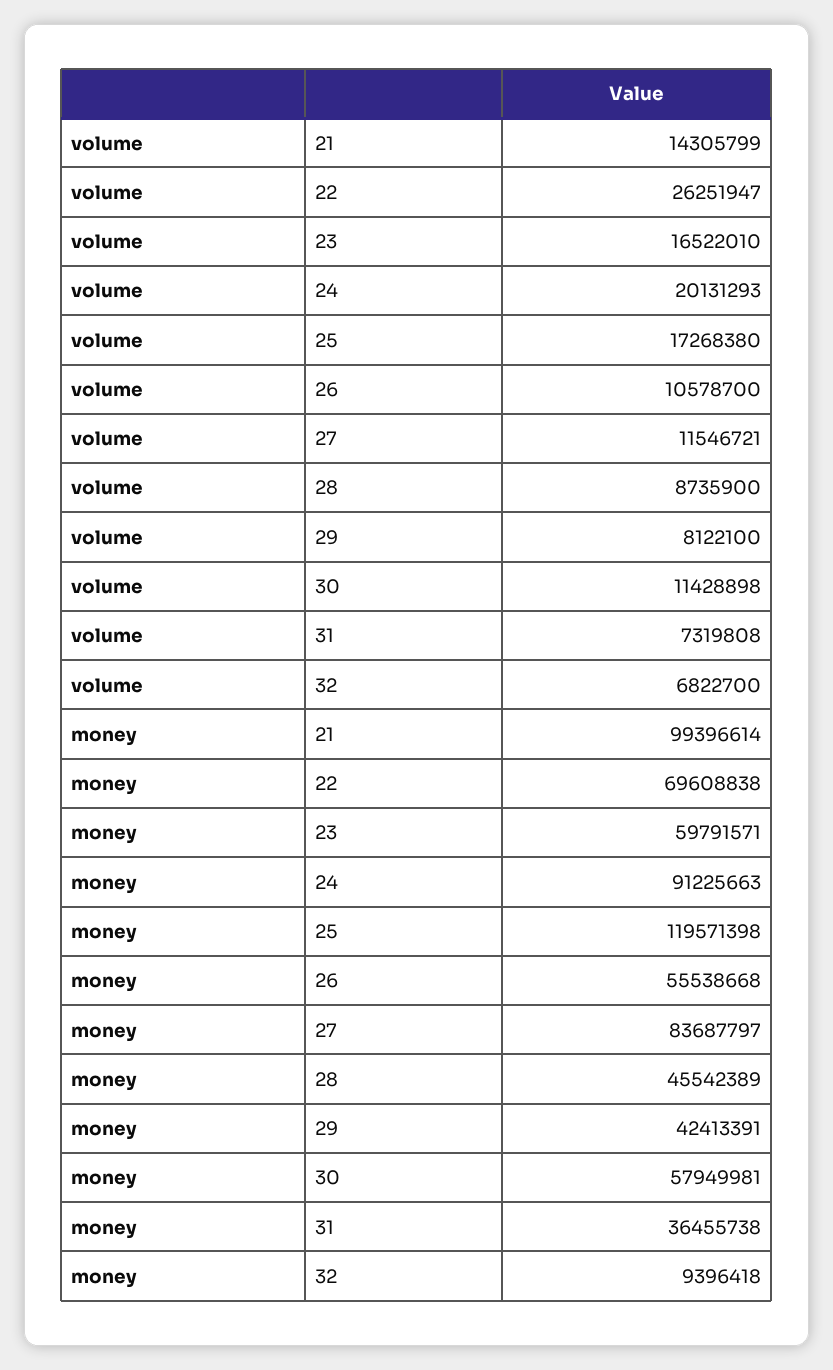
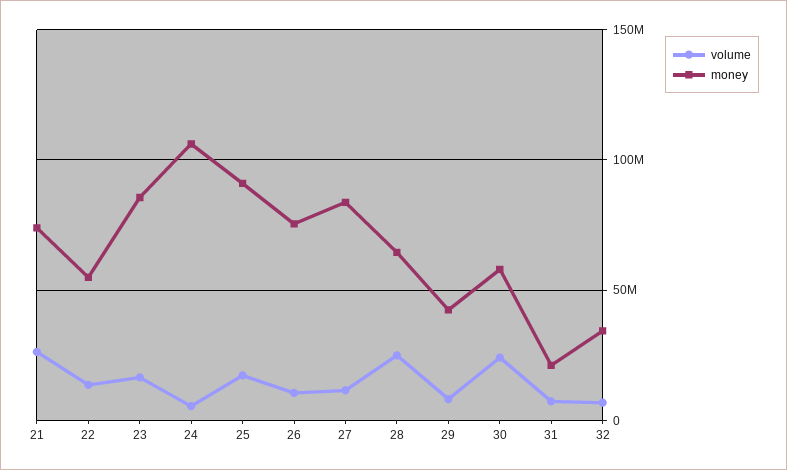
  {
    "volume": {
-     "21": 14305799,
+     "21": 25000000,
-     "22": 26251947,
+     "22": 15000000,
      "23": 16522010,
-     "24": 20131293,
+     "24": 5000000,
      "25": 17268380,
      "26": 10578700,
      "27": 11546721,
-     "28": 8735900,
+     "28": 25000000,
      "29": 8122100,
-     "30": 11428898,
+     "30": 25000000,
      "31": 7319808,
      "32": 6822700
    },
    "money": {
-     "21": 99396614,
+     "21": 75000000,
-     "22": 69608838,
+     "22": 55000000,
-     "23": 59791571,
+     "23": 85000000,
-     "24": 91225663,
+     "24": 105000000,
-     "25": 119571398,
+     "25": 90000000,
-     "26": 55538668,
+     "26": 75000000,
      "27": 83687797,
-     "28": 45542389,
+     "28": 65000000,
      "29": 42413391,
      "30": 57949981,
-     "31": 36455738,
+     "31": 20000000,
-     "32": 9396418
+     "32": 35000000
    }
  }

